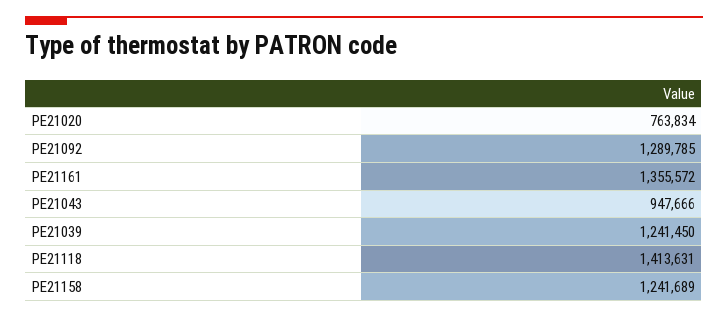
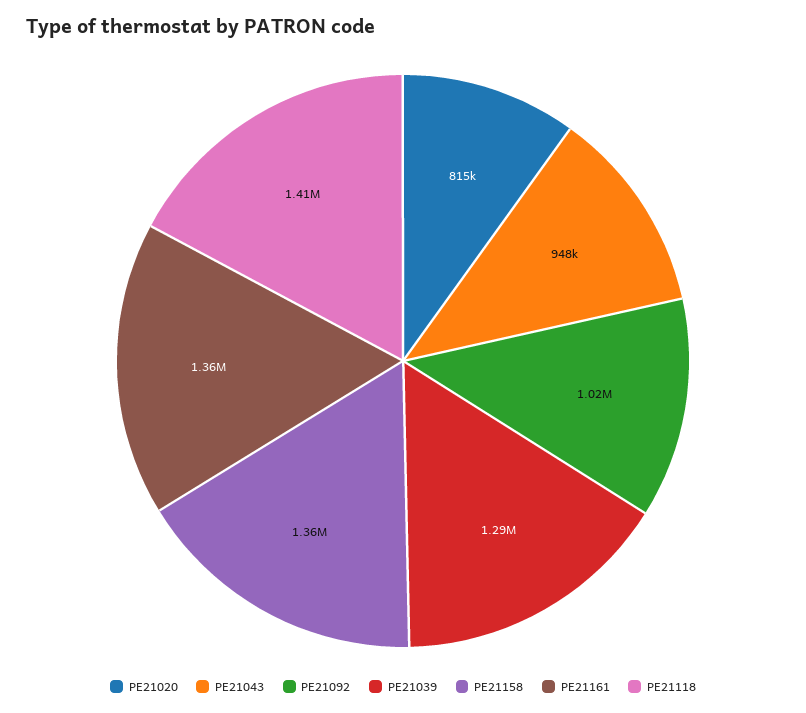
  {
-   "PE21020": 763834,
+   "PE21020": 815000,
-   "PE21092": 1289785,
+   "PE21092": 1020000,
    "PE21161": 1355572,
    "PE21043": 947666,
-   "PE21039": 1241450,
+   "PE21039": 1290000,
    "PE21118": 1413631,
-   "PE21158": 1241689
+   "PE21158": 1360000
  }

